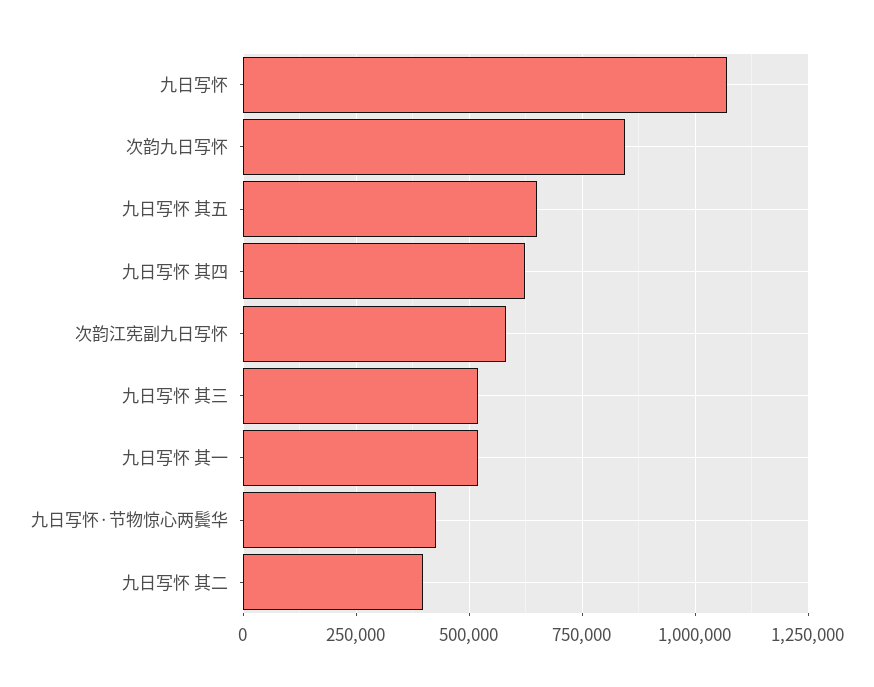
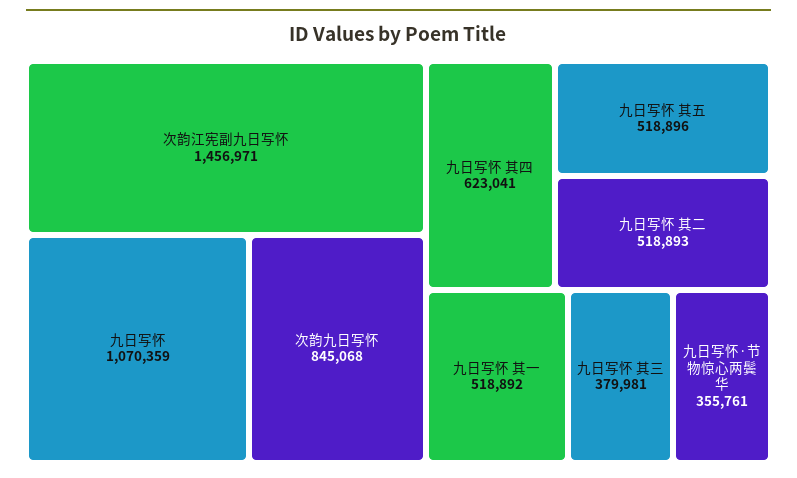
  {
    "九日写怀": 1070359,
    "次韵九日写怀": 845068,
-   "九日写怀 其五": 650000,
+   "九日写怀 其五": 518896,
    "九日写怀 其四": 623041,
-   "次韵江宪副九日写怀": 575000,
+   "次韵江宪副九日写怀": 1456971,
-   "九日写怀 其三": 525000,
+   "九日写怀 其三": 379981,
    "九日写怀 其一": 518892,
-   "九日写怀·节物惊心两鬓华": 425000,
+   "九日写怀·节物惊心两鬓华": 355761,
-   "九日写怀 其二": 400000
+   "九日写怀 其二": 518893
  }

